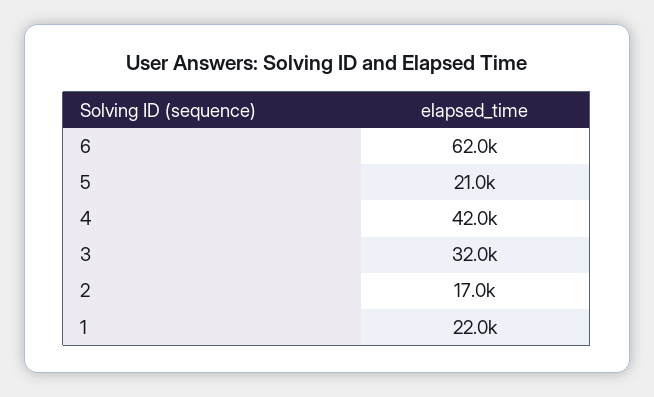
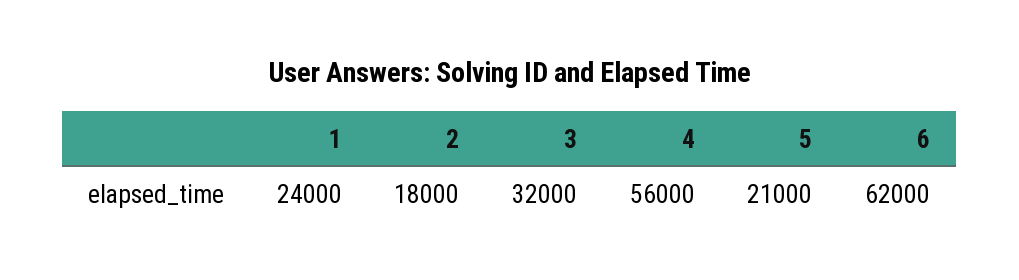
  {
    "6": 62000,
    "5": 21000,
-   "4": 42000,
+   "4": 56000,
    "3": 32000,
-   "2": 17000,
+   "2": 18000,
-   "1": 22000
+   "1": 24000
  }

